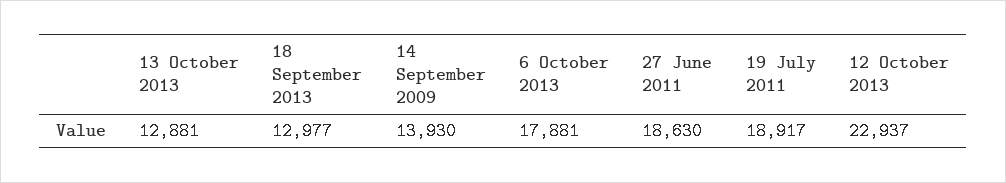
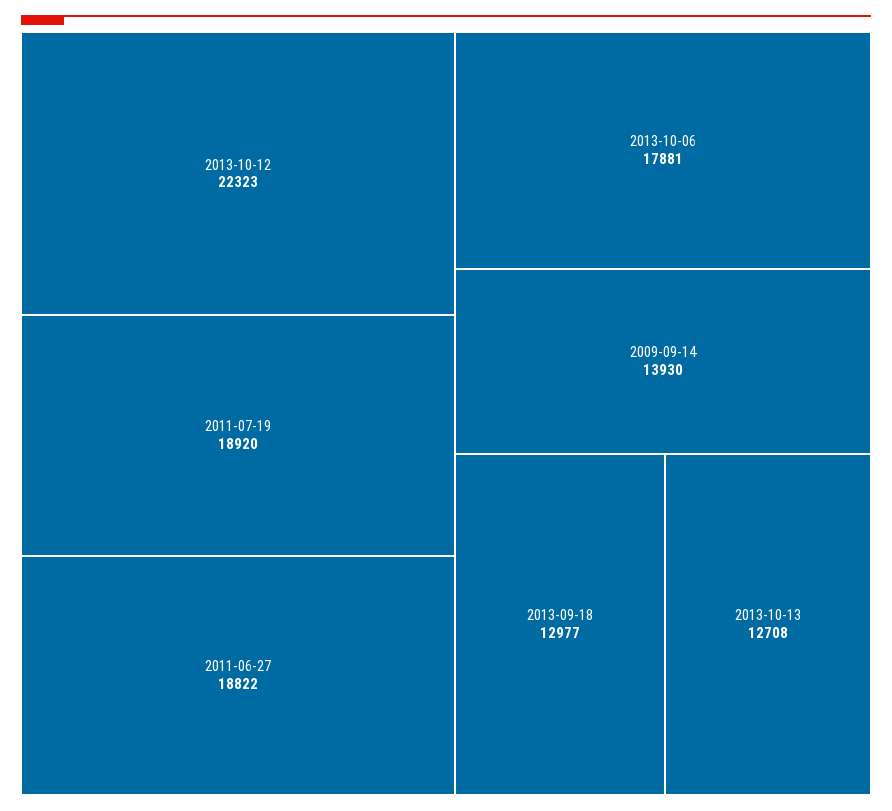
  {
-   "13 October 2013": 12881,
+   "13 October 2013": 12708,
    "18 September 2013": 12977,
    "14 September 2009": 13930,
    "6 October 2013": 17881,
-   "27 June 2011": 18630,
+   "27 June 2011": 18822,
-   "19 July 2011": 18917,
+   "19 July 2011": 18920,
-   "12 October 2013": 22937
+   "12 October 2013": 22323
  }

